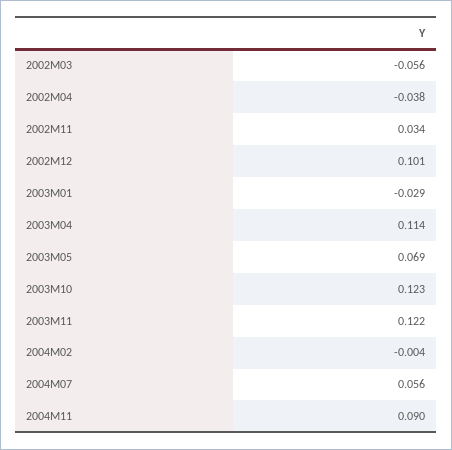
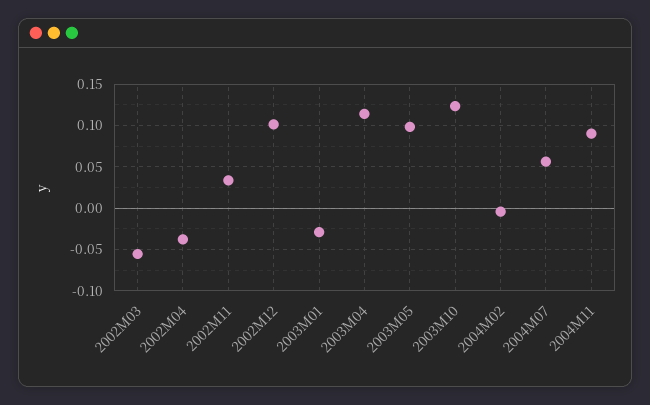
  {
    "2002M03": -0.056,
    "2002M04": -0.038,
    "2002M11": 0.034,
    "2002M12": 0.101,
    "2003M01": -0.029,
    "2003M04": 0.114,
-   "2003M05": 0.069,
+   "2003M05": 0.1,
    "2003M10": 0.123,
-   "2003M11": 0.122,
    "2004M02": -0.004,
    "2004M07": 0.056,
    "2004M11": 0.09
  }

